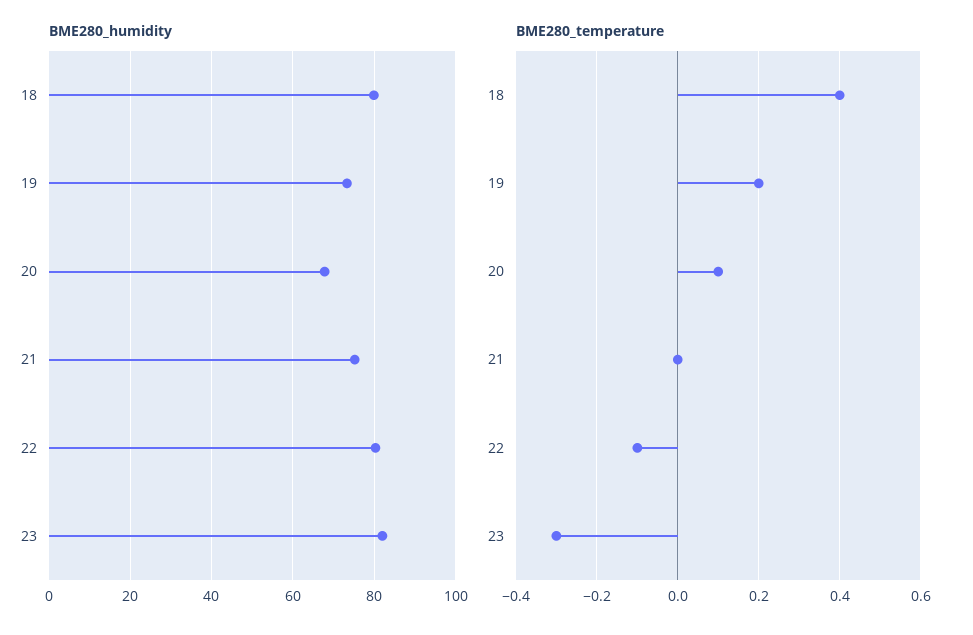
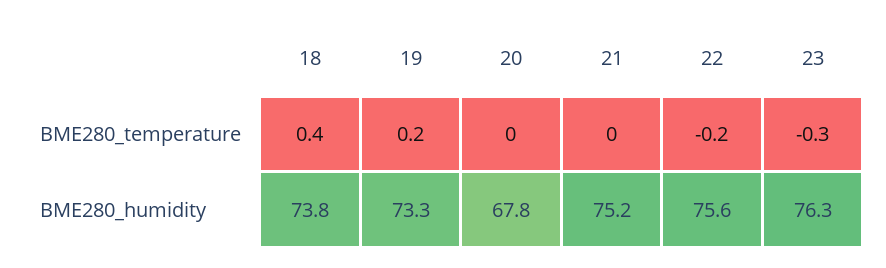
  {
    "BME280_humidity": {
-     "18": 80,
+     "18": 73.8,
      "19": 73.3,
      "20": 67.8,
      "21": 75.2,
-     "22": 80,
+     "22": 75.6,
-     "23": 82
+     "23": 76.3
    },
    "BME280_temperature": {
      "18": 0.4,
      "19": 0.2,
-     "20": 0.1,
+     "20": 0,
      "21": 0,
-     "22": -0.1,
+     "22": -0.2,
      "23": -0.3
    }
  }

